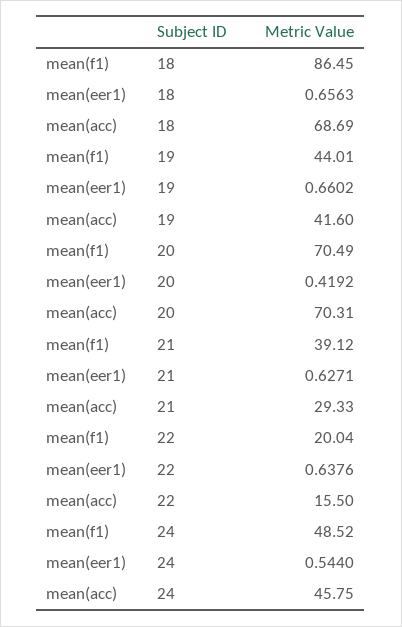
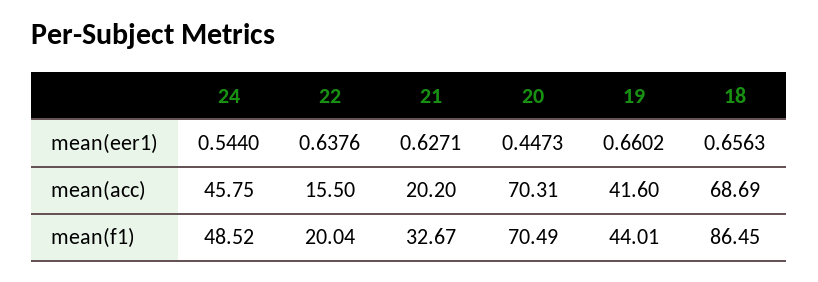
  {
    "mean(f1)": {
      "18": 86.45,
      "19": 44.01,
      "20": 70.49,
-     "21": 39.12,
+     "21": 32.67,
      "22": 20.04,
      "24": 48.52
    },
    "mean(eer1)": {
      "18": 0.6563,
      "19": 0.6602,
-     "20": 0.4192,
+     "20": 0.4473,
      "21": 0.6271,
      "22": 0.6376,
      "24": 0.544
    },
    "mean(acc)": {
      "18": 68.69,
      "19": 41.6,
      "20": 70.31,
-     "21": 29.33,
+     "21": 20.2,
      "22": 15.5,
      "24": 45.75
    }
  }

